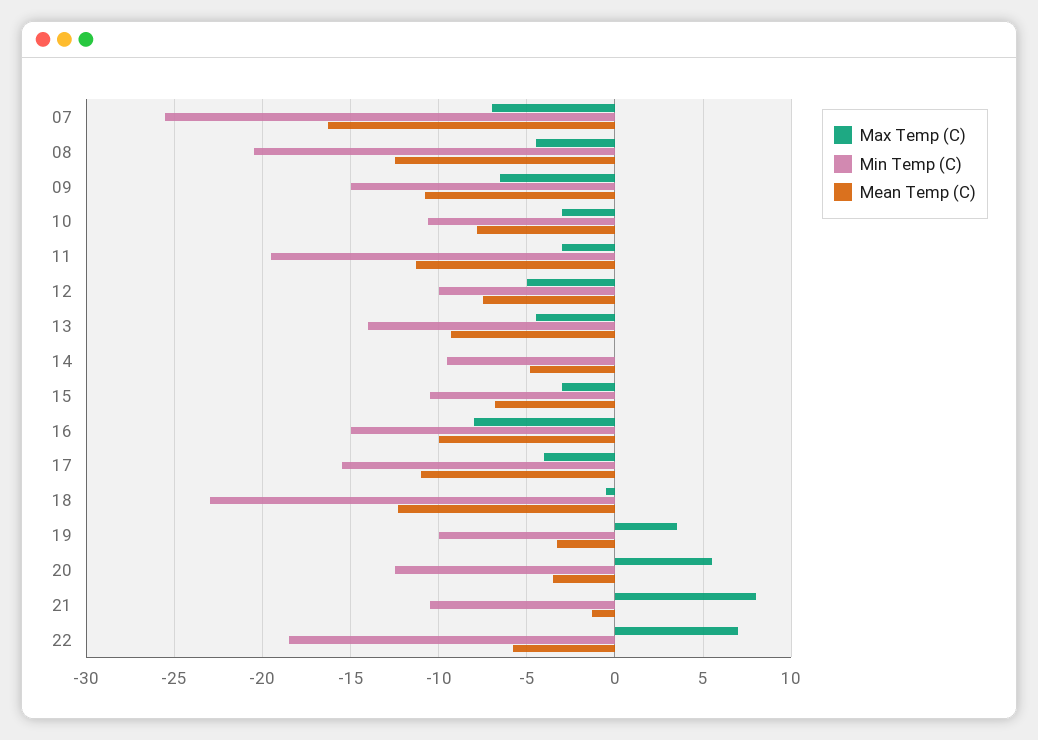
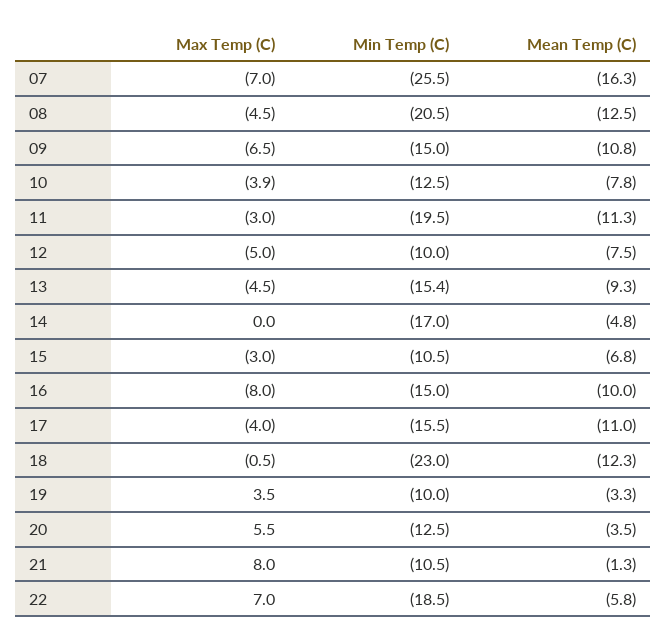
  {
    "Max Temp (C)": {
      "07": -7,
      "08": -4.5,
      "09": -6.5,
-     "10": -3,
+     "10": -3.9,
      "11": -3,
      "12": -5,
      "13": -4.5,
      "14": 0,
      "15": -3,
      "16": -8,
      "17": -4,
      "18": -0.5,
      "19": 3.5,
      "20": 5.5,
      "21": 8,
      "22": 7
    },
    "Min Temp (C)": {
      "07": -25.5,
      "08": -20.5,
      "09": -15,
-     "10": -10.5,
+     "10": -12.5,
      "11": -19.5,
      "12": -10,
-     "13": -14,
+     "13": -15.4,
-     "14": -9.5,
+     "14": -17,
      "15": -10.5,
      "16": -15,
      "17": -15.5,
      "18": -23,
      "19": -10,
      "20": -12.5,
      "21": -10.5,
      "22": -18.5
    },
    "Mean Temp (C)": {
      "07": -16.3,
      "08": -12.5,
      "09": -10.8,
      "10": -7.8,
      "11": -11.3,
      "12": -7.5,
      "13": -9.3,
      "14": -4.8,
      "15": -6.8,
      "16": -10,
      "17": -11,
      "18": -12.3,
      "19": -3.3,
      "20": -3.5,
      "21": -1.3,
      "22": -5.8
    }
  }

